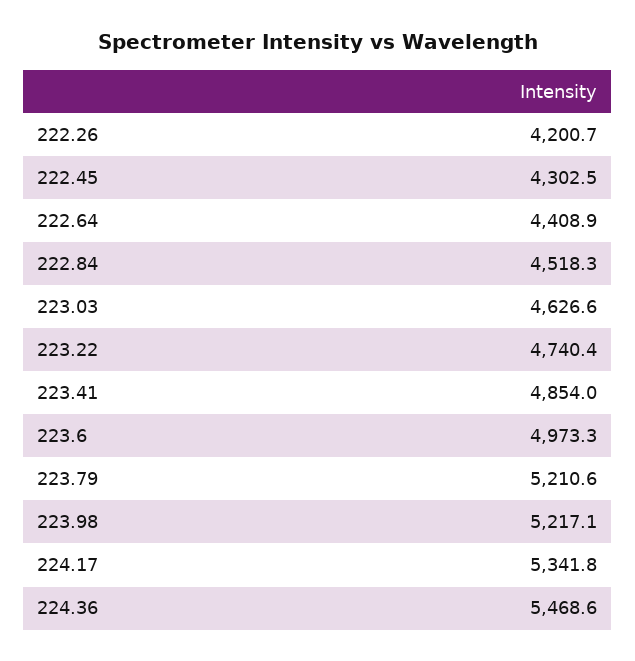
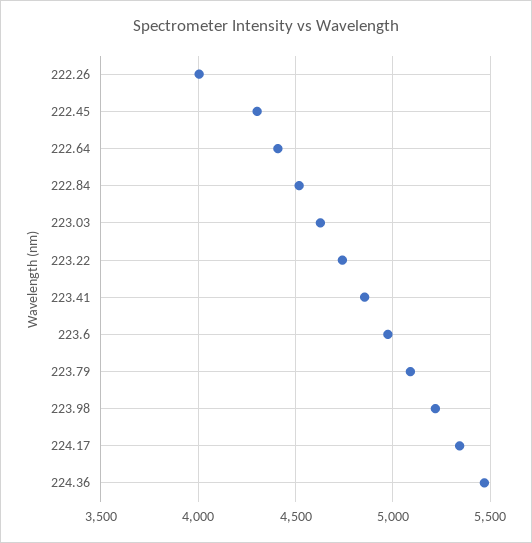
  {
-   "222.26": 4200.7,
+   "222.26": 4000,
    "222.45": 4302.5,
    "222.64": 4408.9,
    "222.84": 4518.3,
    "223.03": 4626.6,
    "223.22": 4740.4,
    "223.41": 4854,
    "223.6": 4973.3,
-   "223.79": 5210.6,
+   "223.79": 5100,
    "223.98": 5217.1,
    "224.17": 5341.8,
    "224.36": 5468.6
  }

